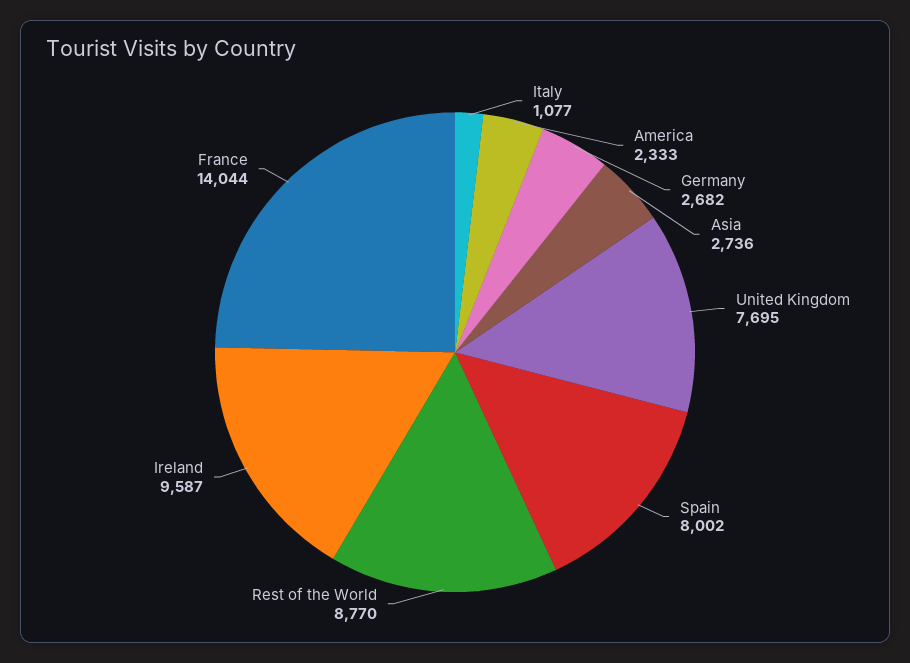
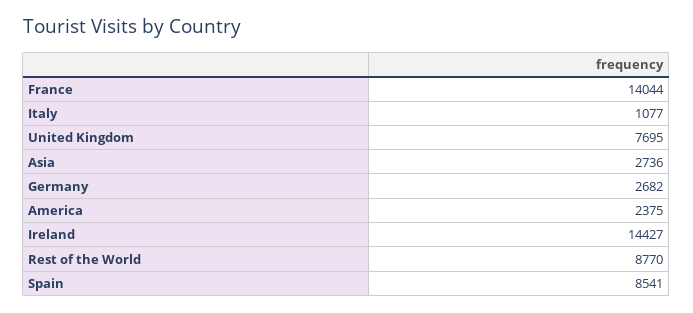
  {
    "Italy": 1077,
-   "America": 2333,
+   "America": 2375,
    "Germany": 2682,
    "Asia": 2736,
    "United Kingdom": 7695,
-   "Spain": 8002,
+   "Spain": 8541,
    "Rest of the World": 8770,
-   "Ireland": 9587,
+   "Ireland": 14427,
    "France": 14044
  }

